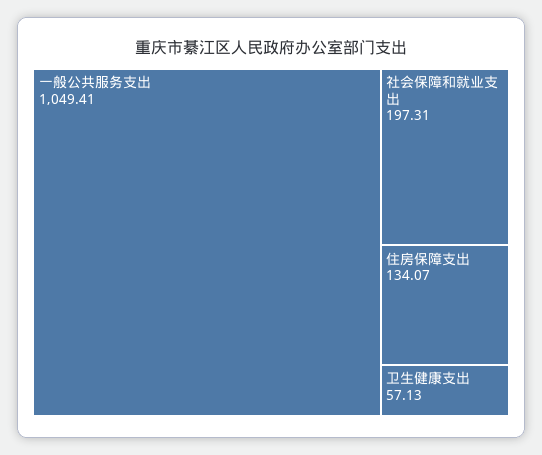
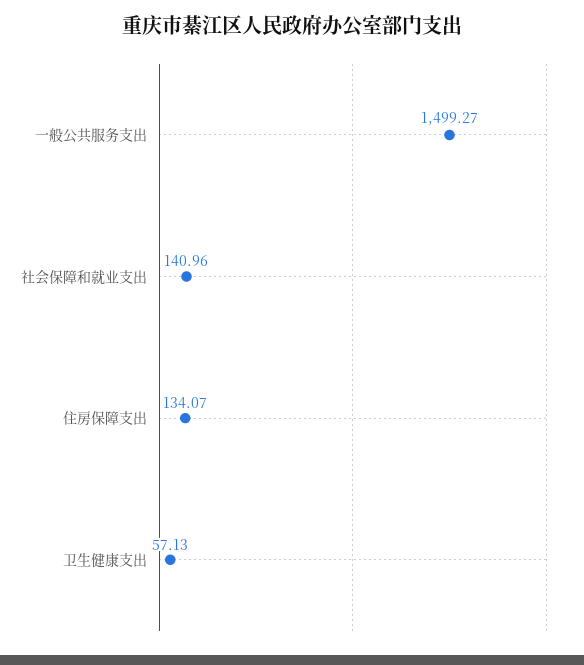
  {
-   "一般公共服务支出": 1049.41,
+   "一般公共服务支出": 1499.27,
-   "社会保障和就业支出": 197.31,
+   "社会保障和就业支出": 140.96,
    "住房保障支出": 134.07,
    "卫生健康支出": 57.13
  }

